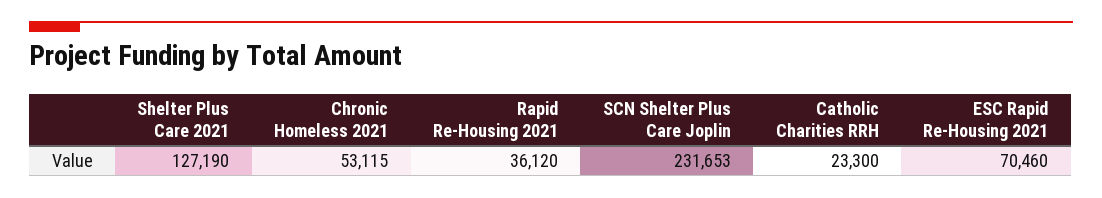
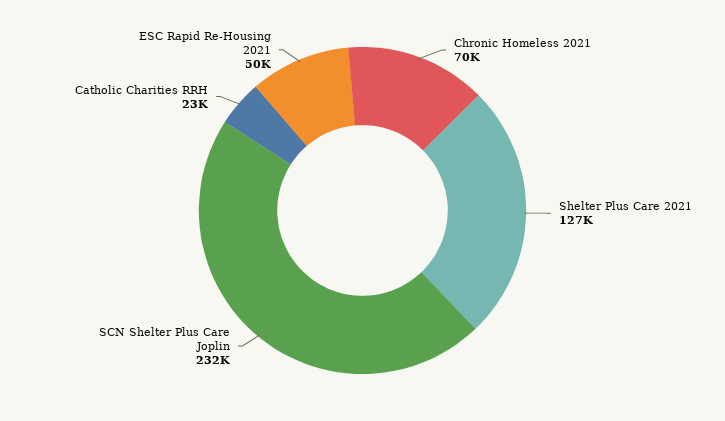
  {
    "Shelter Plus Care 2021": 127190,
-   "Chronic Homeless 2021": 53115,
+   "Chronic Homeless 2021": 70000,
-   "Rapid Re-Housing 2021": 36120,
    "SCN Shelter Plus Care Joplin": 231653,
    "Catholic Charities RRH": 23300,
-   "ESC Rapid Re-Housing 2021": 70460
+   "ESC Rapid Re-Housing 2021": 50000
  }

